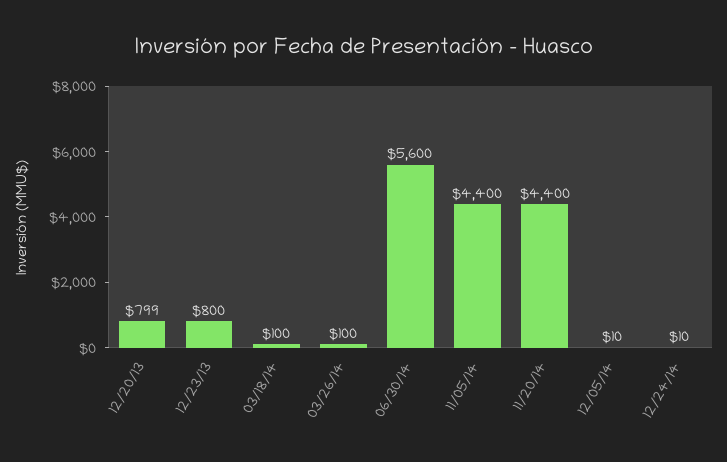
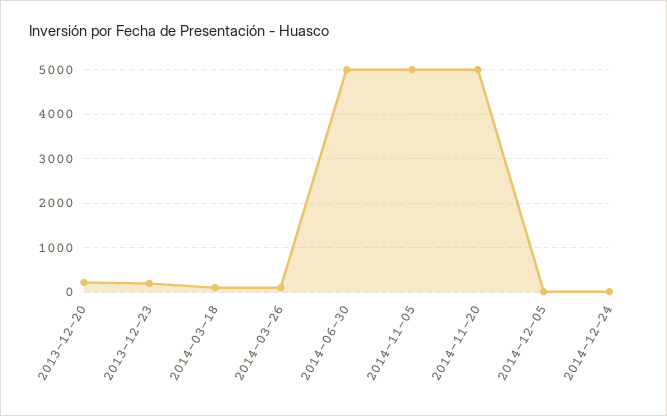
  {
-   "12/20/13": 799,
+   "12/20/13": 200,
-   "12/23/13": 800,
+   "12/23/13": 200,
    "03/18/14": 100,
    "03/26/14": 100,
-   "06/30/14": 5600,
+   "06/30/14": 5000,
-   "11/05/14": 4400,
+   "11/05/14": 5000,
-   "11/20/14": 4400,
+   "11/20/14": 5000,
    "12/05/14": 10,
    "12/24/14": 10
  }

